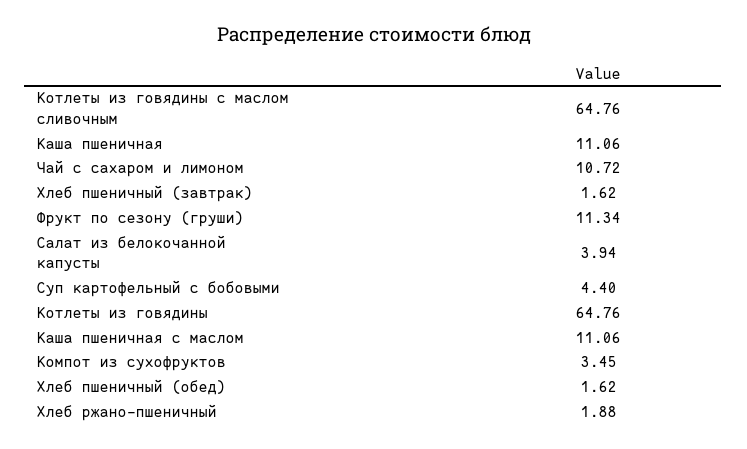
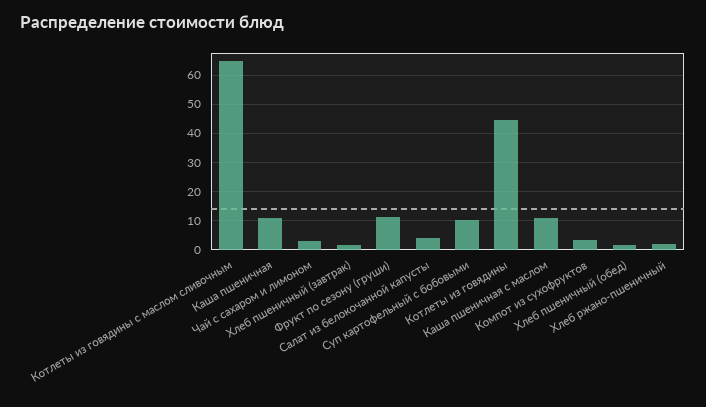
  {
    "Котлеты из говядины с маслом сливочным": 64.76,
    "Каша пшеничная": 11.06,
-   "Чай с сахаром и лимоном": 10.72,
+   "Чай с сахаром и лимоном": 2.5,
    "Хлеб пшеничный (завтрак)": 1.62,
    "Фрукт по сезону (груши)": 11.34,
    "Салат из белокочанной капусты": 3.94,
-   "Суп картофельный с бобовыми": 4.4,
+   "Суп картофельный с бобовыми": 10,
-   "Котлеты из говядины": 64.76,
+   "Котлеты из говядины": 45,
    "Каша пшеничная с маслом": 11.06,
    "Компот из сухофруктов": 3.45,
    "Хлеб пшеничный (обед)": 1.62,
    "Хлеб ржано-пшеничный": 1.88
  }

